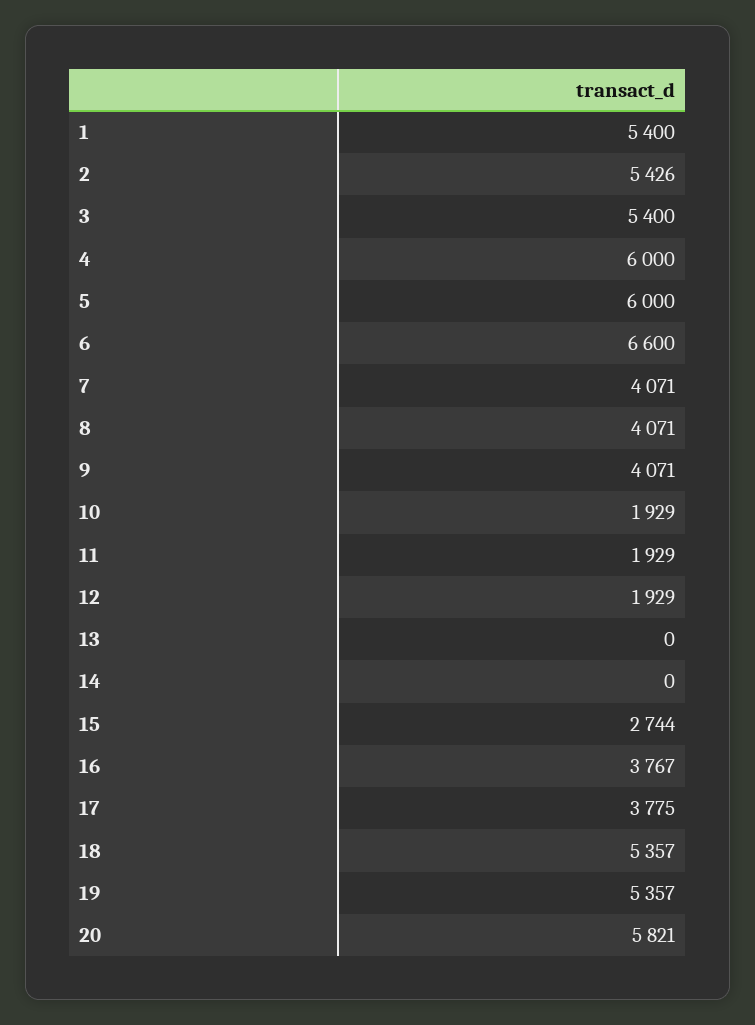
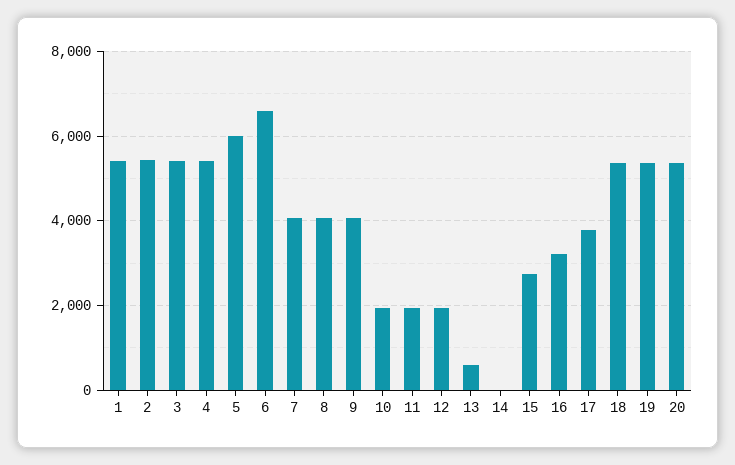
  {
    "1": 5400,
    "2": 5426,
    "3": 5400,
-   "4": 6000,
+   "4": 5400,
    "5": 6000,
    "6": 6600,
    "7": 4071,
    "8": 4071,
    "9": 4071,
    "10": 1929,
    "11": 1929,
    "12": 1929,
-   "13": 0,
+   "13": 600,
    "14": 0,
    "15": 2744,
-   "16": 3767,
+   "16": 3200,
    "17": 3775,
    "18": 5357,
    "19": 5357,
-   "20": 5821
+   "20": 5400
  }

